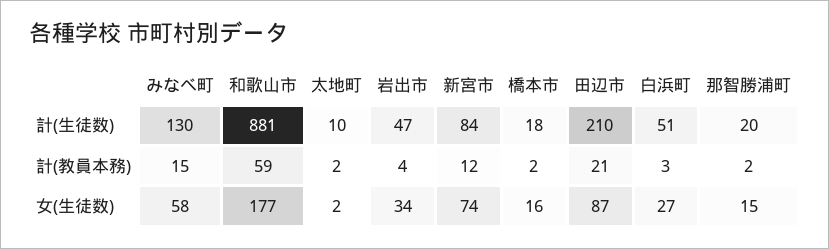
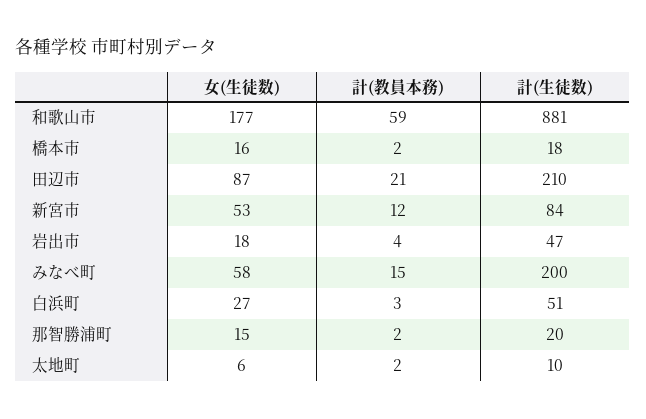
  {
    "みなべ町": {
-     "計(生徒数)": 130,
+     "計(生徒数)": 200,
      "計(教員本務)": 15,
      "女(生徒数)": 58
    },
    "和歌山市": {
      "計(生徒数)": 881,
      "計(教員本務)": 59,
      "女(生徒数)": 177
    },
    "太地町": {
      "計(生徒数)": 10,
      "計(教員本務)": 2,
-     "女(生徒数)": 2
+     "女(生徒数)": 6
    },
    "岩出市": {
      "計(生徒数)": 47,
      "計(教員本務)": 4,
-     "女(生徒数)": 34
+     "女(生徒数)": 18
    },
    "新宮市": {
      "計(生徒数)": 84,
      "計(教員本務)": 12,
-     "女(生徒数)": 74
+     "女(生徒数)": 53
    },
    "橋本市": {
      "計(生徒数)": 18,
      "計(教員本務)": 2,
      "女(生徒数)": 16
    },
    "田辺市": {
      "計(生徒数)": 210,
      "計(教員本務)": 21,
      "女(生徒数)": 87
    },
    "白浜町": {
      "計(生徒数)": 51,
      "計(教員本務)": 3,
      "女(生徒数)": 27
    },
    "那智勝浦町": {
      "計(生徒数)": 20,
      "計(教員本務)": 2,
      "女(生徒数)": 15
    }
  }

